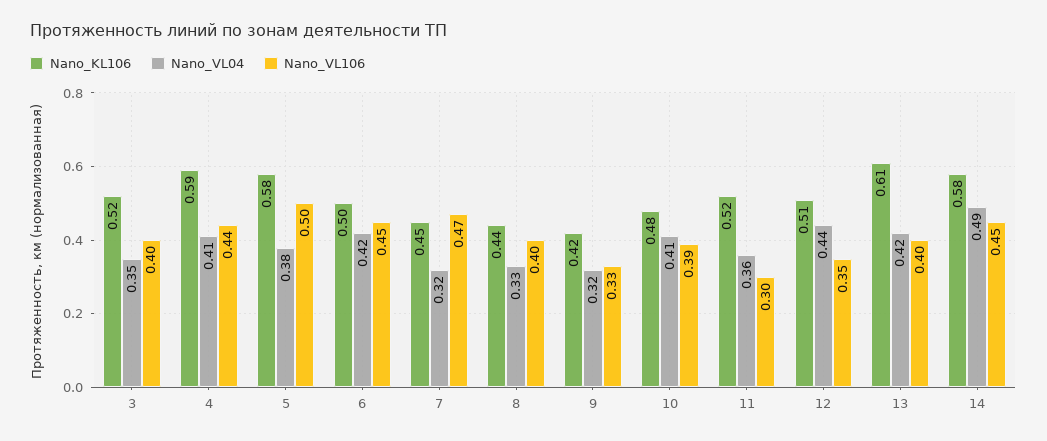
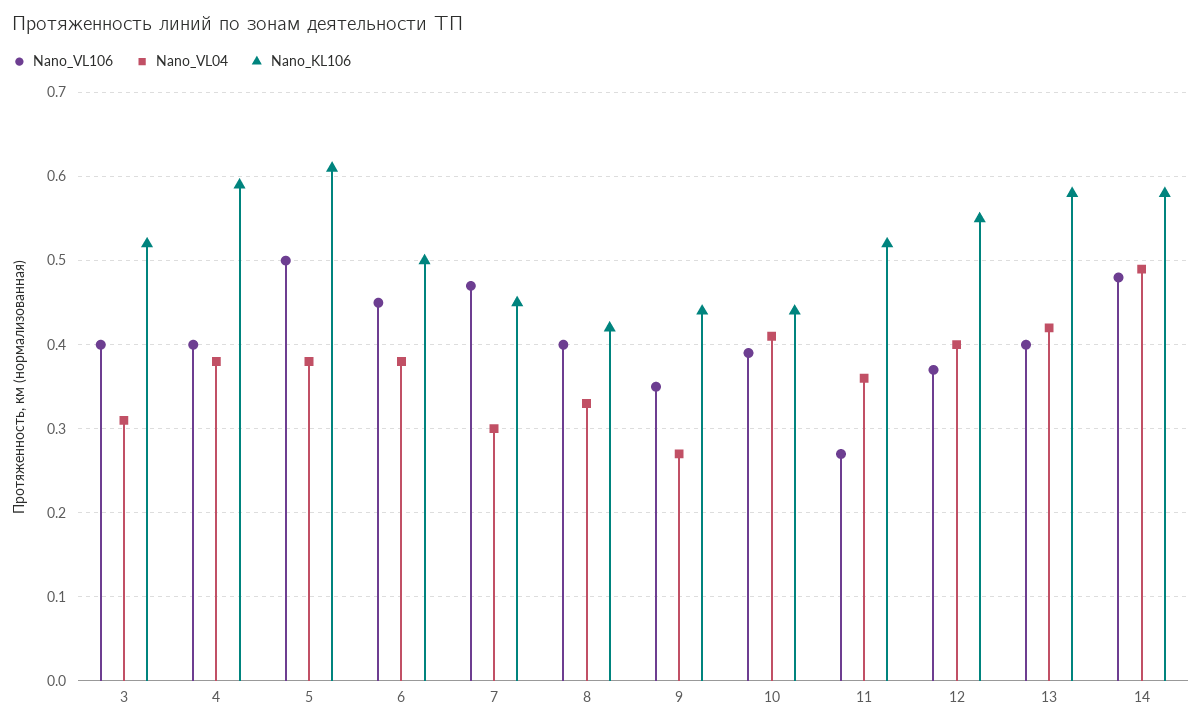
  {
    "Nano_KL106": {
      "3": 0.52,
      "4": 0.59,
-     "5": 0.58,
+     "5": 0.61,
      "6": 0.5,
      "7": 0.45,
-     "8": 0.44,
+     "8": 0.42,
-     "9": 0.42,
+     "9": 0.44,
-     "10": 0.48,
+     "10": 0.44,
      "11": 0.52,
-     "12": 0.51,
+     "12": 0.55,
-     "13": 0.61,
+     "13": 0.58,
      "14": 0.58
    },
    "Nano_VL04": {
-     "3": 0.35,
+     "3": 0.31,
-     "4": 0.41,
+     "4": 0.38,
      "5": 0.38,
-     "6": 0.42,
+     "6": 0.38,
-     "7": 0.32,
+     "7": 0.3,
      "8": 0.33,
-     "9": 0.32,
+     "9": 0.27,
      "10": 0.41,
      "11": 0.36,
-     "12": 0.44,
+     "12": 0.4,
      "13": 0.42,
      "14": 0.49
    },
    "Nano_VL106": {
      "3": 0.4,
-     "4": 0.44,
+     "4": 0.4,
      "5": 0.5,
      "6": 0.45,
      "7": 0.47,
      "8": 0.4,
-     "9": 0.33,
+     "9": 0.35,
      "10": 0.39,
-     "11": 0.3,
+     "11": 0.27,
-     "12": 0.35,
+     "12": 0.37,
      "13": 0.4,
-     "14": 0.45
+     "14": 0.48
    }
  }

